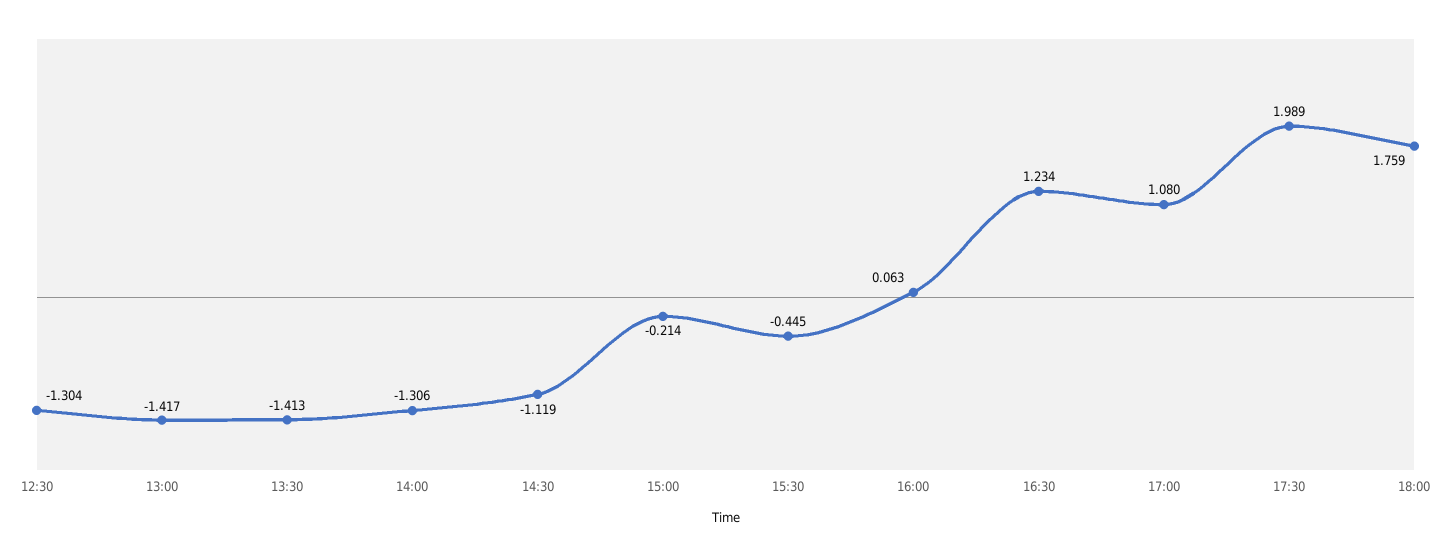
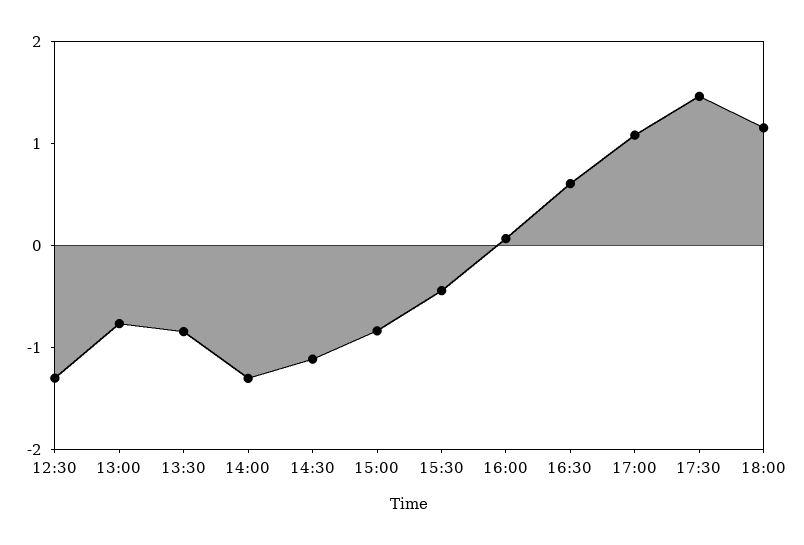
  {
    "12:30": -1.304,
-   "13:00": -1.417,
+   "13:00": -0.8,
-   "13:30": -1.413,
+   "13:30": -0.8,
    "14:00": -1.306,
    "14:30": -1.119,
-   "15:00": -0.214,
+   "15:00": -0.8,
    "15:30": -0.445,
    "16:00": 0.063,
-   "16:30": 1.234,
+   "16:30": 0.6,
    "17:00": 1.08,
-   "17:30": 1.989,
+   "17:30": 1.4,
-   "18:00": 1.759
+   "18:00": 1.2
  }

